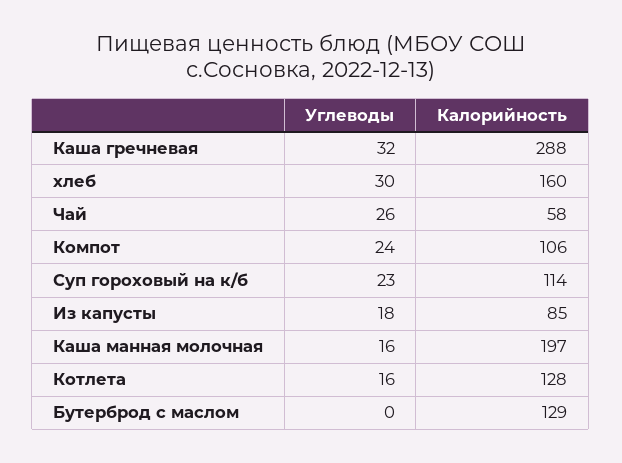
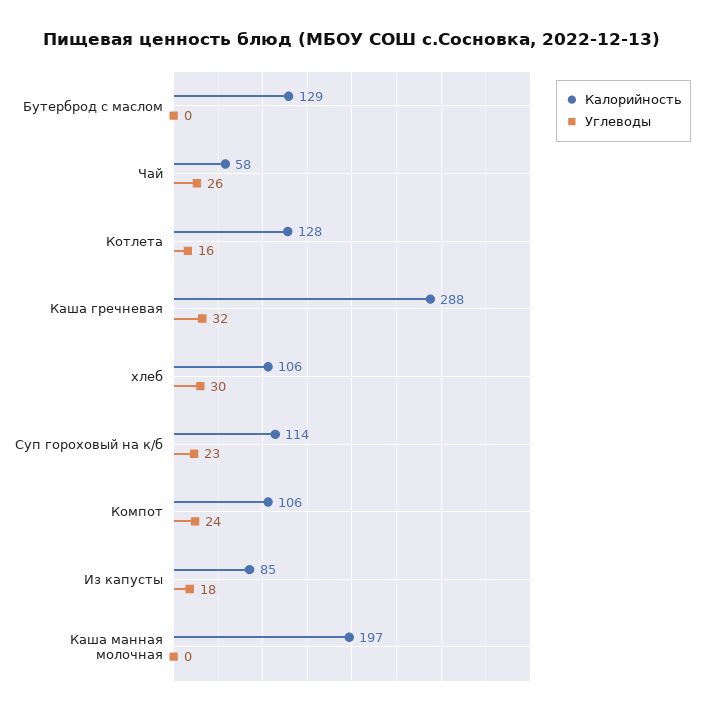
  {
    "Углеводы": {
      "Каша гречневая": 32,
      "хлеб": 30,
      "Чай": 26,
      "Компот": 24,
      "Суп гороховый на к/б": 23,
      "Из капусты": 18,
-     "Каша манная молочная": 16,
+     "Каша манная молочная": 0,
      "Котлета": 16,
      "Бутерброд с маслом": 0
    },
    "Калорийность": {
      "Каша гречневая": 288,
-     "хлеб": 160,
+     "хлеб": 106,
      "Чай": 58,
      "Компот": 106,
      "Суп гороховый на к/б": 114,
      "Из капусты": 85,
      "Каша манная молочная": 197,
      "Котлета": 128,
      "Бутерброд с маслом": 129
    }
  }

